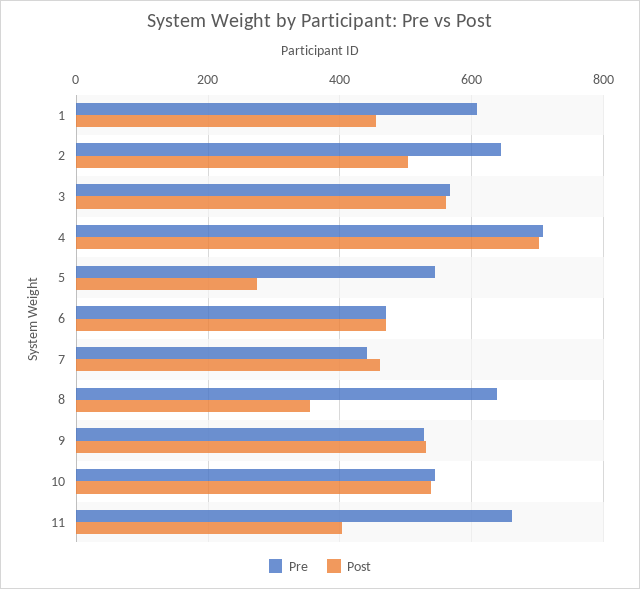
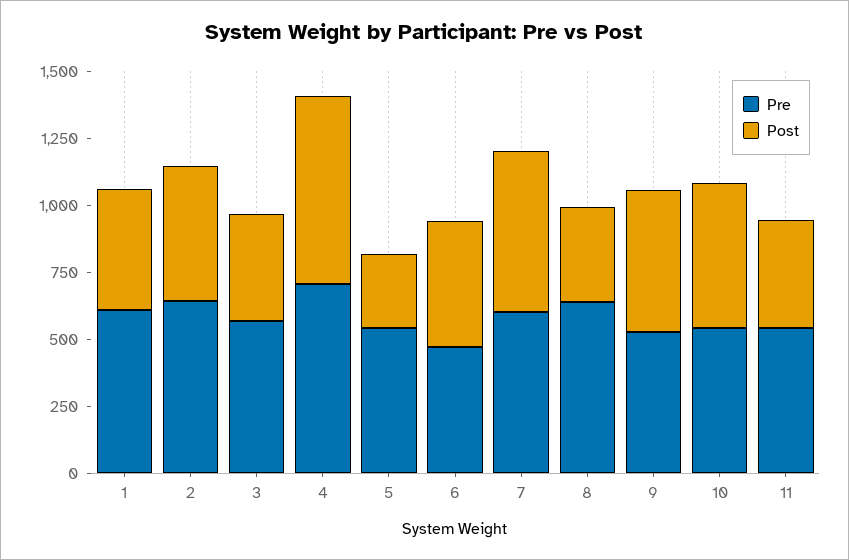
  {
    "Pre": {
      "1": 600,
      "2": 640,
      "3": 560,
      "4": 700,
      "5": 540,
      "6": 460,
-     "7": 440,
+     "7": 600,
      "8": 640,
      "9": 520,
      "10": 540,
-     "11": 660
+     "11": 550
    },
    "Post": {
      "1": 460,
      "2": 500,
-     "3": 560,
+     "3": 400,
      "4": 700,
      "5": 280,
      "6": 460,
-     "7": 460,
+     "7": 600,
      "8": 360,
      "9": 540,
      "10": 540,
      "11": 400
    }
  }

